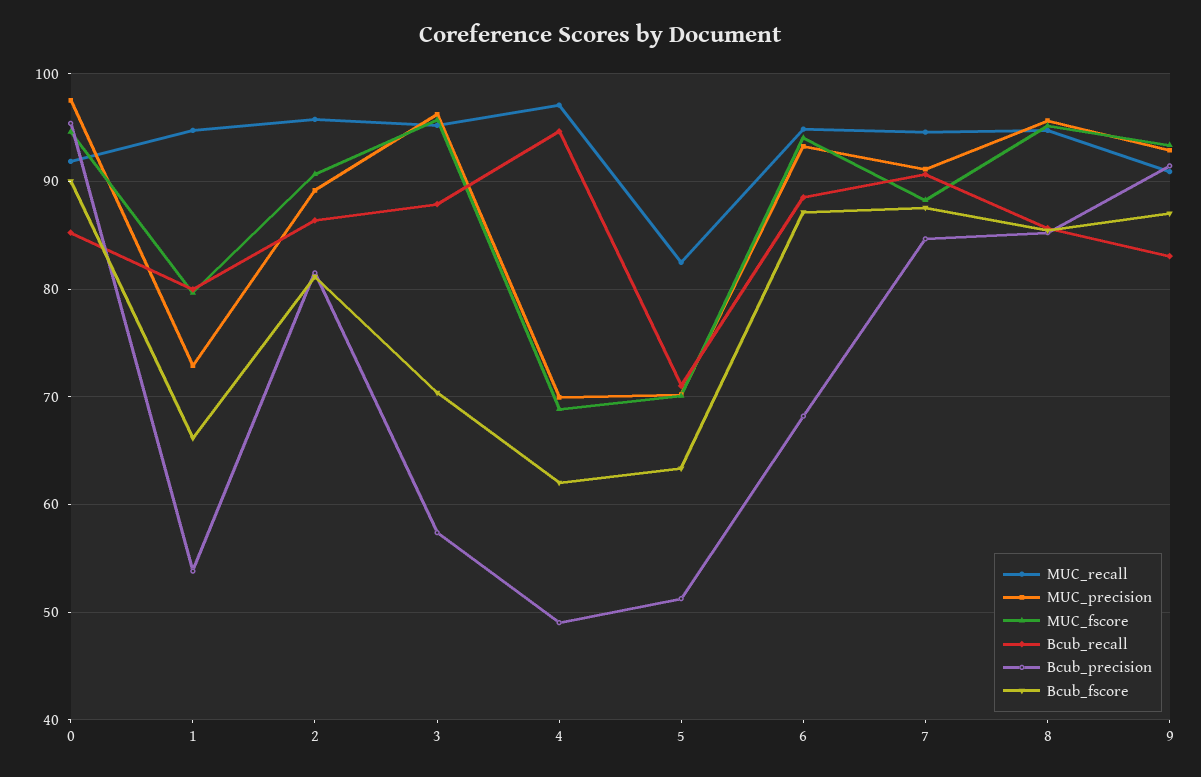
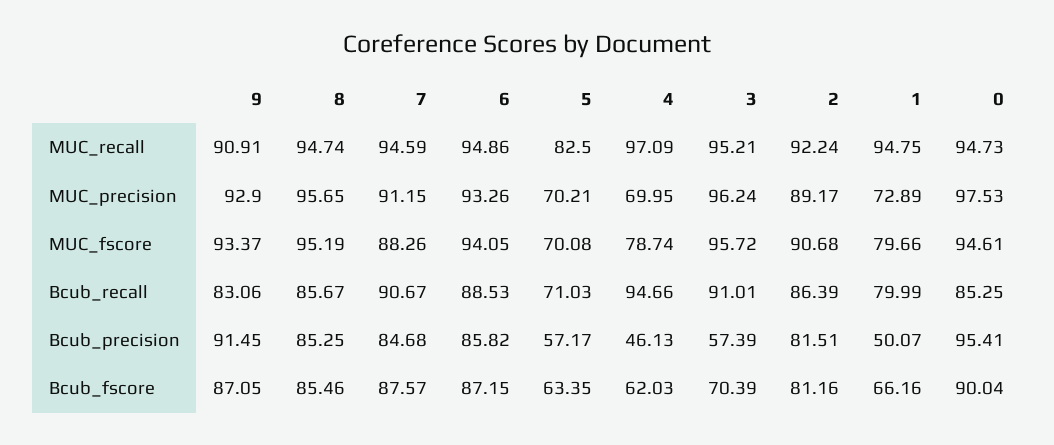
  {
    "MUC_recall": {
-     "0": 92,
+     "0": 94.73,
      "1": 94.75,
-     "2": 96,
+     "2": 92.24,
      "3": 95.21,
      "4": 97.09,
      "5": 82.5,
      "6": 94.86,
      "7": 94.59,
      "8": 94.74,
      "9": 90.91
    },
    "MUC_precision": {
      "0": 97.53,
      "1": 72.89,
      "2": 89.17,
      "3": 96.24,
      "4": 69.95,
      "5": 70.21,
      "6": 93.26,
      "7": 91.15,
      "8": 95.65,
      "9": 92.9
    },
    "MUC_fscore": {
      "0": 94.61,
      "1": 79.66,
      "2": 90.68,
      "3": 95.72,
-     "4": 69,
+     "4": 78.74,
      "5": 70.08,
      "6": 94.05,
      "7": 88.26,
      "8": 95.19,
      "9": 93.37
    },
    "Bcub_recall": {
      "0": 85.25,
      "1": 79.99,
      "2": 86.39,
-     "3": 88,
+     "3": 91.01,
      "4": 94.66,
      "5": 71.03,
      "6": 88.53,
      "7": 90.67,
      "8": 85.67,
      "9": 83.06
    },
    "Bcub_precision": {
      "0": 95.41,
-     "1": 54,
+     "1": 50.07,
      "2": 81.51,
      "3": 57.39,
-     "4": 49,
+     "4": 46.13,
-     "5": 51,
+     "5": 57.17,
-     "6": 68,
+     "6": 85.82,
      "7": 84.68,
      "8": 85.25,
      "9": 91.45
    },
    "Bcub_fscore": {
      "0": 90.04,
      "1": 66.16,
      "2": 81.16,
      "3": 70.39,
      "4": 62.03,
      "5": 63.35,
      "6": 87.15,
      "7": 87.57,
      "8": 85.46,
      "9": 87.05
    }
  }

